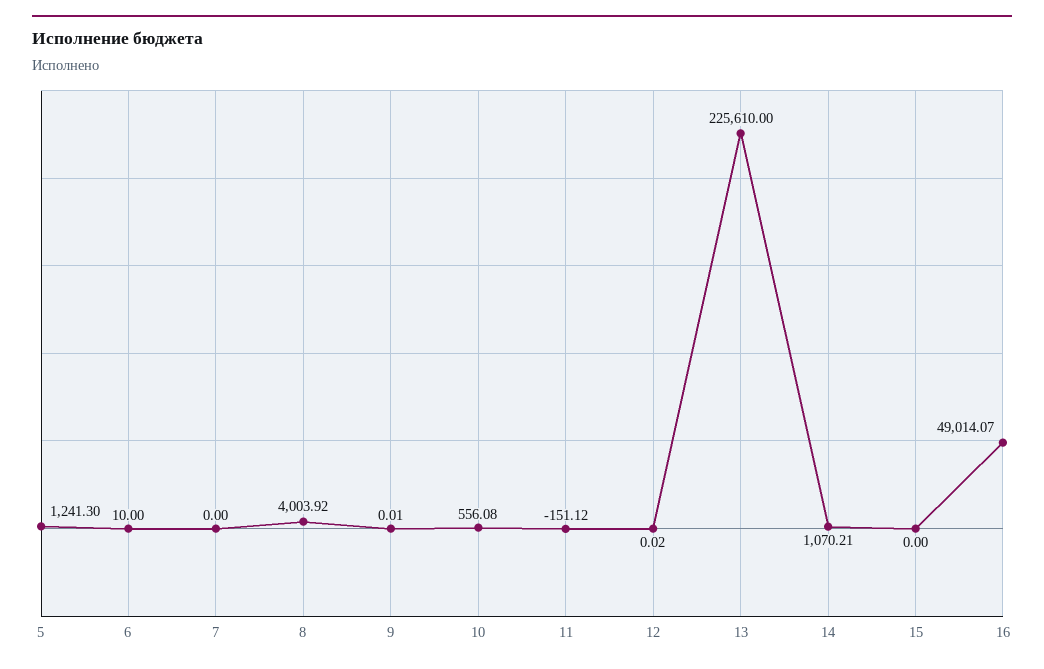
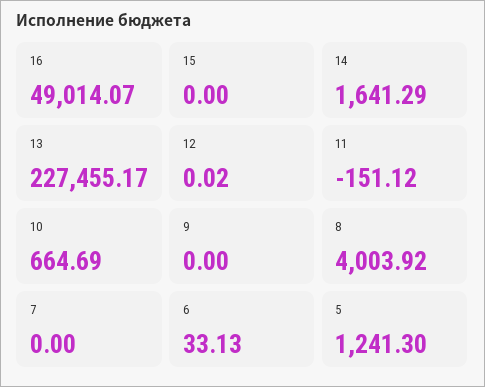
  {
    "5": 1241.3,
-   "6": 10,
+   "6": 33.13,
    "7": 0,
    "8": 4003.92,
-   "9": 0.01,
+   "9": 0,
-   "10": 556.08,
+   "10": 664.69,
    "11": -151.12,
    "12": 0.02,
-   "13": 225610,
+   "13": 227455.17,
-   "14": 1070.21,
+   "14": 1641.29,
    "15": 0,
    "16": 49014.07
  }

